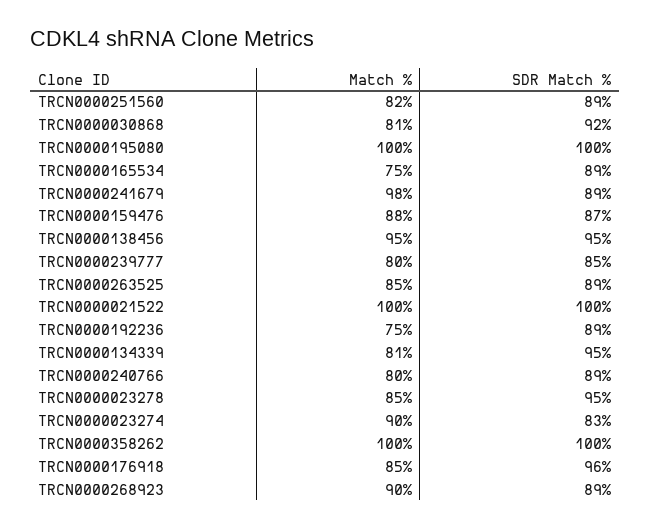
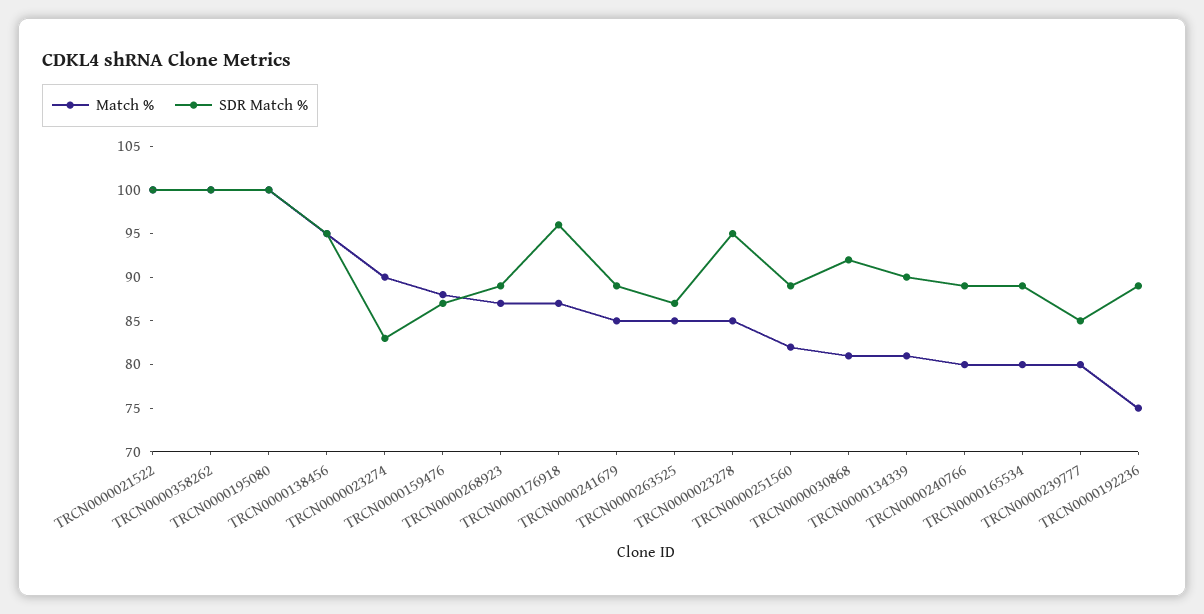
  {
    "Match %": {
      "TRCN0000251560": 82,
      "TRCN0000030868": 81,
      "TRCN0000195080": 100,
-     "TRCN0000165534": 75,
+     "TRCN0000165534": 80,
-     "TRCN0000241679": 98,
+     "TRCN0000241679": 85,
      "TRCN0000159476": 88,
      "TRCN0000138456": 95,
      "TRCN0000239777": 80,
      "TRCN0000263525": 85,
      "TRCN0000021522": 100,
      "TRCN0000192236": 75,
      "TRCN0000134339": 81,
      "TRCN0000240766": 80,
      "TRCN0000023278": 85,
      "TRCN0000023274": 90,
      "TRCN0000358262": 100,
-     "TRCN0000176918": 85,
+     "TRCN0000176918": 87,
-     "TRCN0000268923": 90
+     "TRCN0000268923": 87
    },
    "SDR Match %": {
      "TRCN0000251560": 89,
      "TRCN0000030868": 92,
      "TRCN0000195080": 100,
      "TRCN0000165534": 89,
      "TRCN0000241679": 89,
      "TRCN0000159476": 87,
      "TRCN0000138456": 95,
      "TRCN0000239777": 85,
-     "TRCN0000263525": 89,
+     "TRCN0000263525": 87,
      "TRCN0000021522": 100,
      "TRCN0000192236": 89,
-     "TRCN0000134339": 95,
+     "TRCN0000134339": 90,
      "TRCN0000240766": 89,
      "TRCN0000023278": 95,
      "TRCN0000023274": 83,
      "TRCN0000358262": 100,
      "TRCN0000176918": 96,
      "TRCN0000268923": 89
    }
  }

